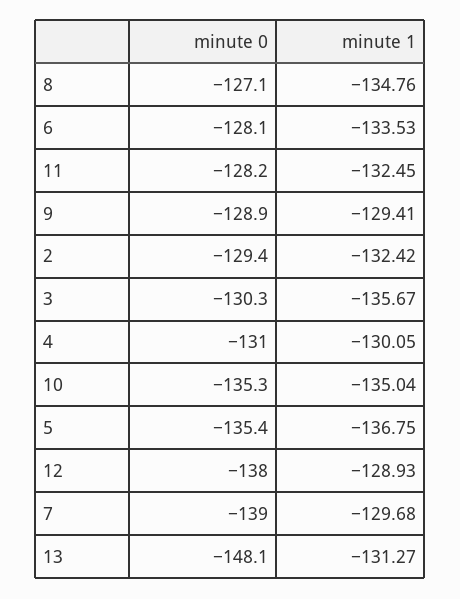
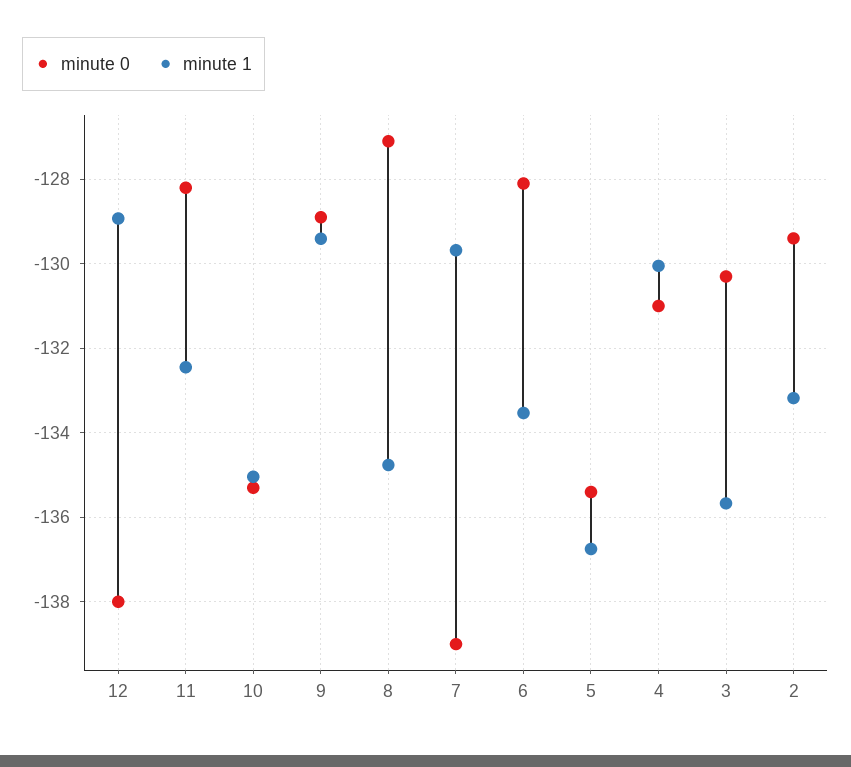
  {
    "minute 0": {
      "8": -127.1,
      "6": -128.1,
      "11": -128.2,
      "9": -128.9,
      "2": -129.4,
      "3": -130.3,
      "4": -131,
      "10": -135.3,
      "5": -135.4,
      "12": -138,
-     "7": -139,
+     "7": -139
-     "13": -148.1
    },
    "minute 1": {
      "8": -134.76,
      "6": -133.53,
      "11": -132.45,
      "9": -129.41,
-     "2": -132.42,
+     "2": -133.2,
      "3": -135.67,
      "4": -130.05,
      "10": -135.04,
      "5": -136.75,
      "12": -128.93,
-     "7": -129.68,
+     "7": -129.68
-     "13": -131.27
    }
  }

